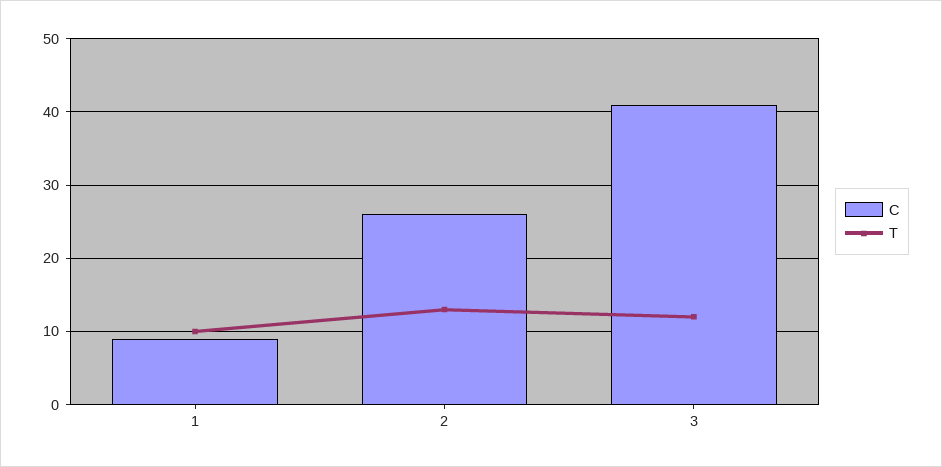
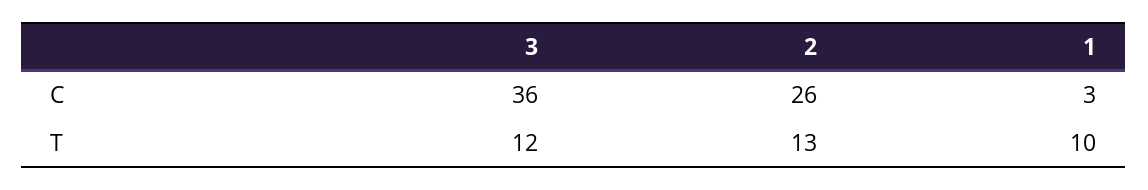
  {
    "C": {
-     "1": 9,
+     "1": 3,
      "2": 26,
-     "3": 41
+     "3": 36
    },
    "T": {
      "1": 10,
      "2": 13,
      "3": 12
    }
  }

